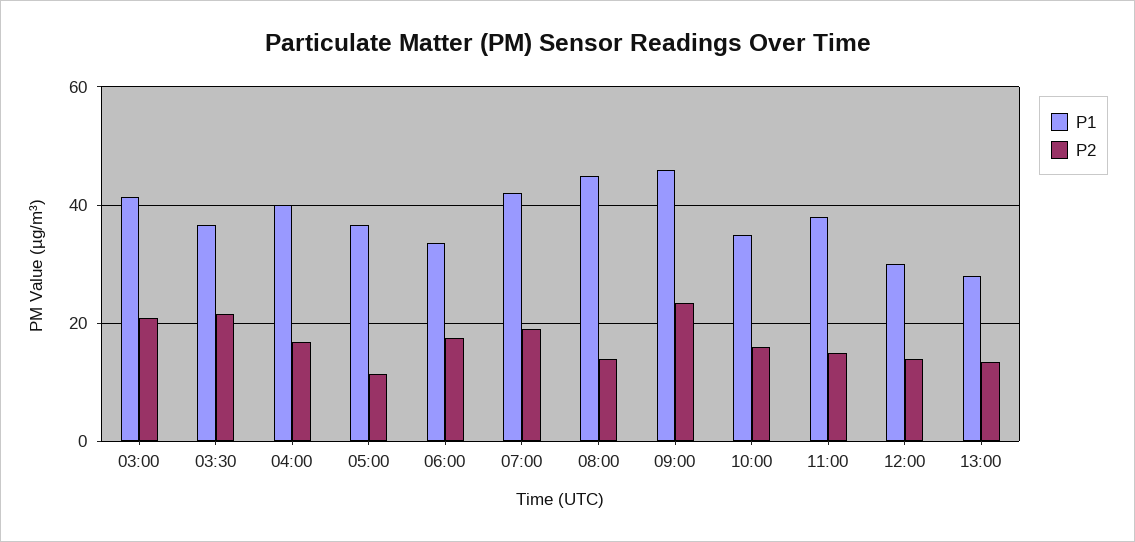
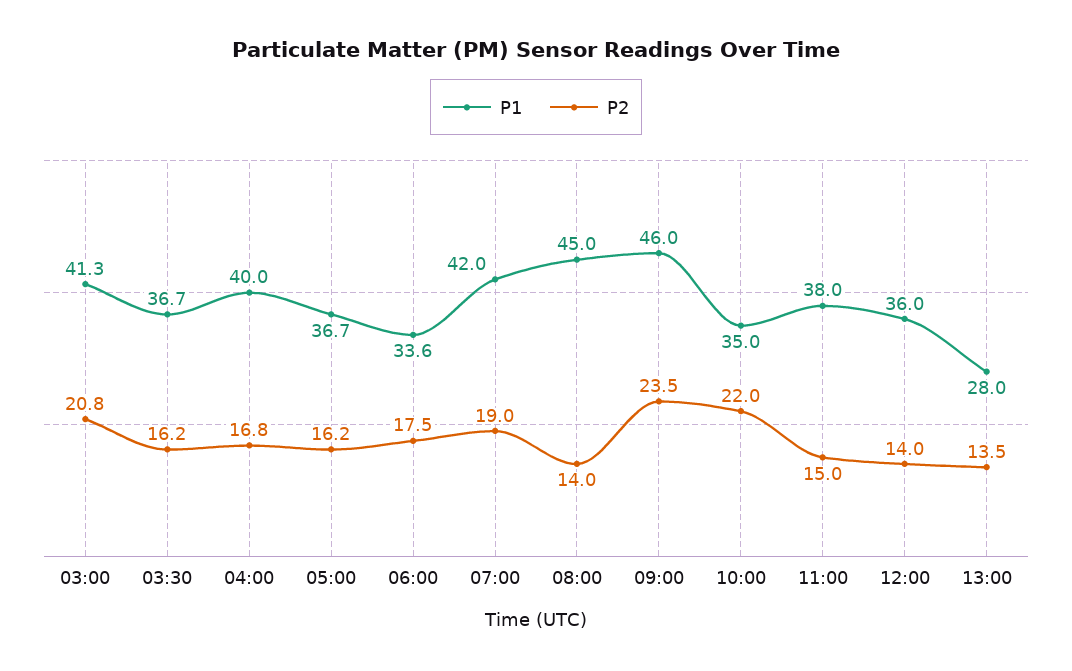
  {
    "P1": {
      "03:00": 41.3,
      "03:30": 36.7,
      "04:00": 40,
      "05:00": 36.7,
      "06:00": 33.6,
      "07:00": 42,
      "08:00": 45,
      "09:00": 46,
      "10:00": 35,
      "11:00": 38,
-     "12:00": 30,
+     "12:00": 36,
      "13:00": 28
    },
    "P2": {
      "03:00": 20.8,
-     "03:30": 22,
+     "03:30": 16.2,
      "04:00": 16.8,
-     "05:00": 12,
+     "05:00": 16.2,
      "06:00": 17.5,
      "07:00": 19,
      "08:00": 14,
      "09:00": 23.5,
-     "10:00": 16,
+     "10:00": 22,
      "11:00": 15,
      "12:00": 14,
      "13:00": 13.5
    }
  }

